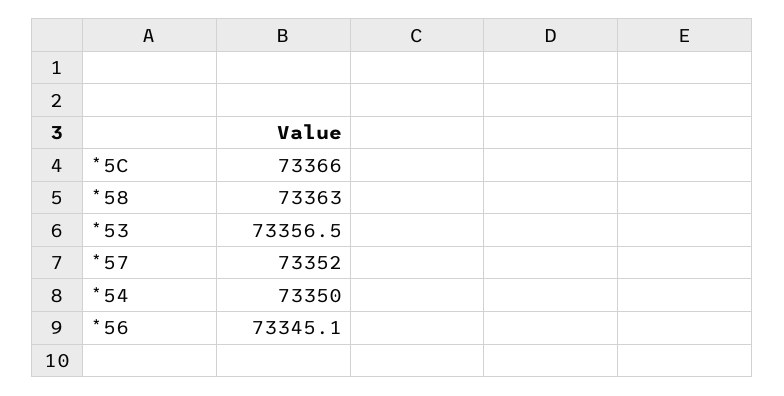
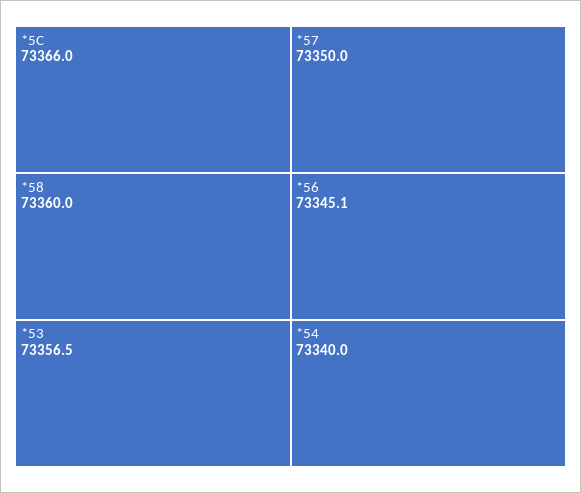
  {
    "*5C": 73366,
-   "*58": 73363,
+   "*58": 73360,
    "*53": 73356.5,
-   "*57": 73352,
+   "*57": 73350,
-   "*54": 73350,
+   "*54": 73340,
    "*56": 73345.1
  }

